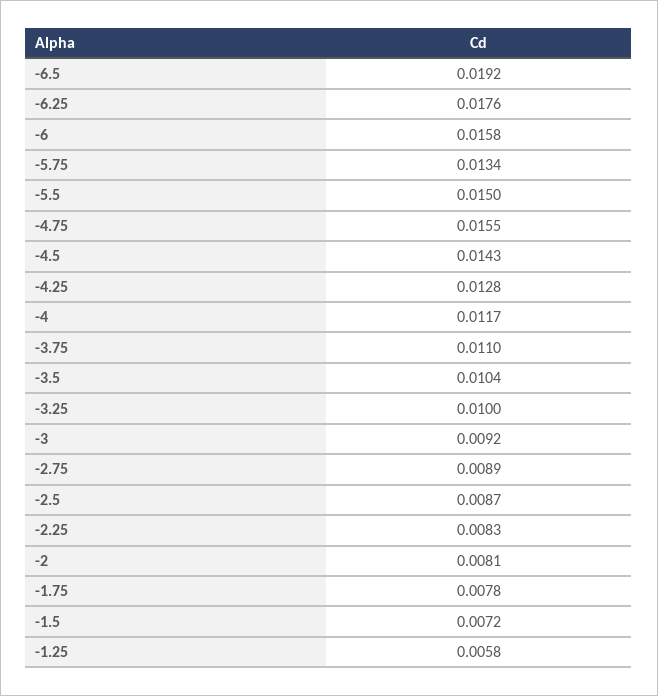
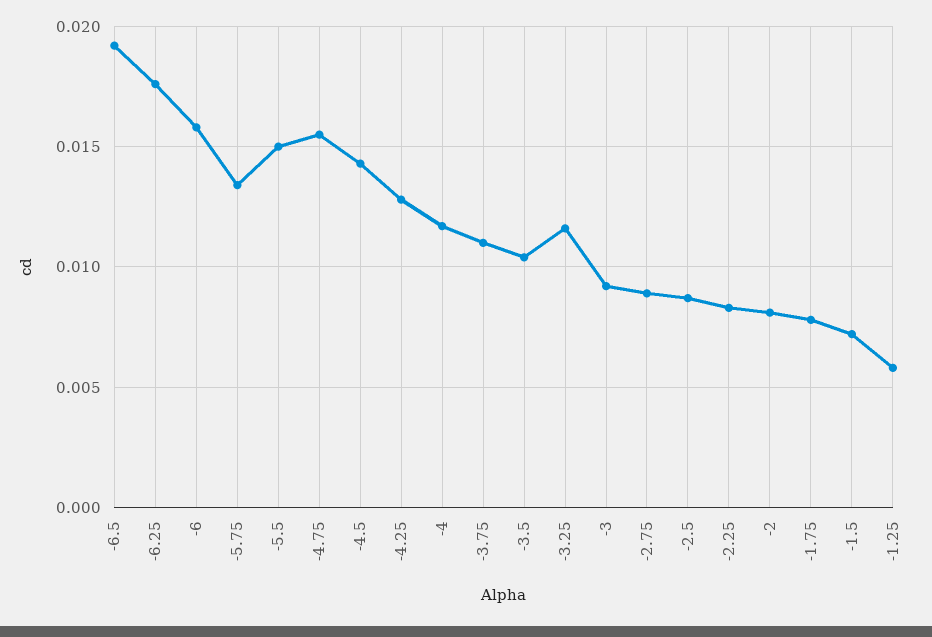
  {
    "-6.5": 0.0192,
    "-6.25": 0.0176,
    "-6": 0.0158,
    "-5.75": 0.0134,
    "-5.5": 0.015,
    "-4.75": 0.0155,
    "-4.5": 0.0143,
    "-4.25": 0.0128,
    "-4": 0.0117,
    "-3.75": 0.011,
    "-3.5": 0.0104,
-   "-3.25": 0.01,
+   "-3.25": 0.0115,
    "-3": 0.0092,
    "-2.75": 0.0089,
    "-2.5": 0.0087,
    "-2.25": 0.0083,
    "-2": 0.0081,
    "-1.75": 0.0078,
    "-1.5": 0.0072,
    "-1.25": 0.0058
  }

